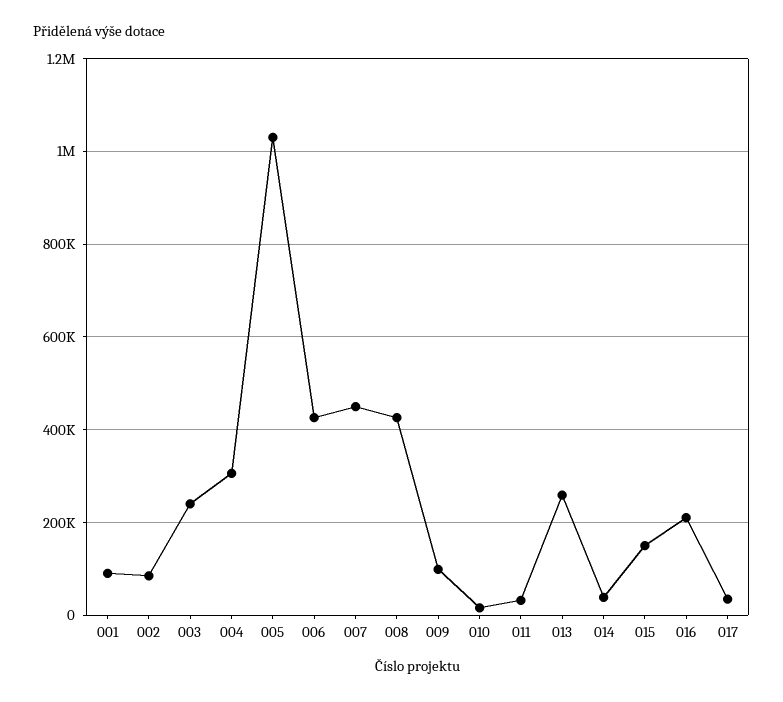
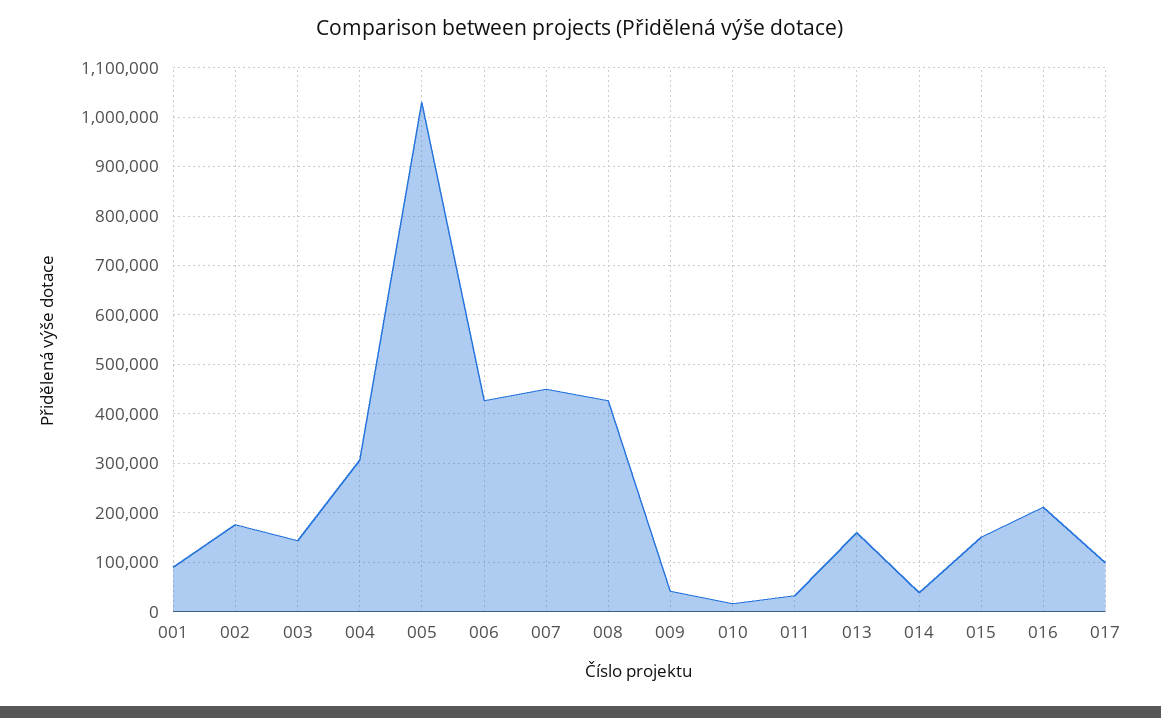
  {
    "001": 100000,
-   "002": 80000,
+   "002": 180000,
-   "003": 240000,
+   "003": 140000,
    "004": 300000,
    "005": 1040000,
    "006": 420000,
    "007": 460000,
    "008": 420000,
-   "009": 100000,
+   "009": 40000,
    "010": 20000,
    "011": 40000,
-   "013": 260000,
+   "013": 160000,
    "014": 40000,
    "015": 160000,
    "016": 220000,
-   "017": 40000
+   "017": 100000
  }

